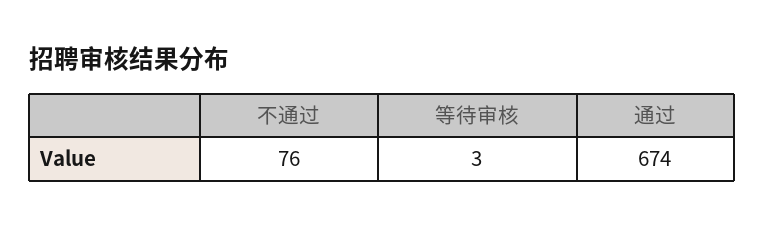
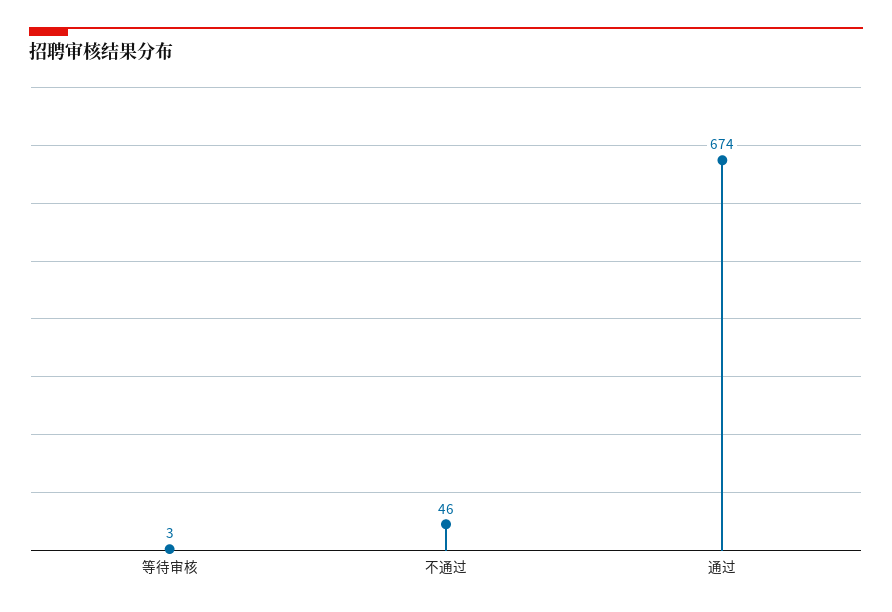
  {
-   "不通过": 76,
+   "不通过": 46,
    "等待审核": 3,
    "通过": 674
  }

